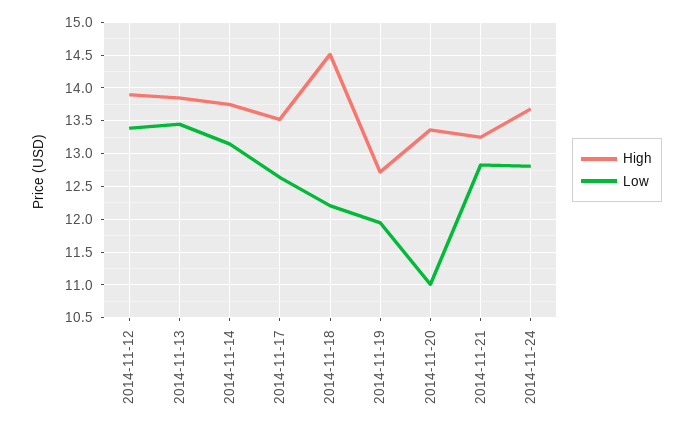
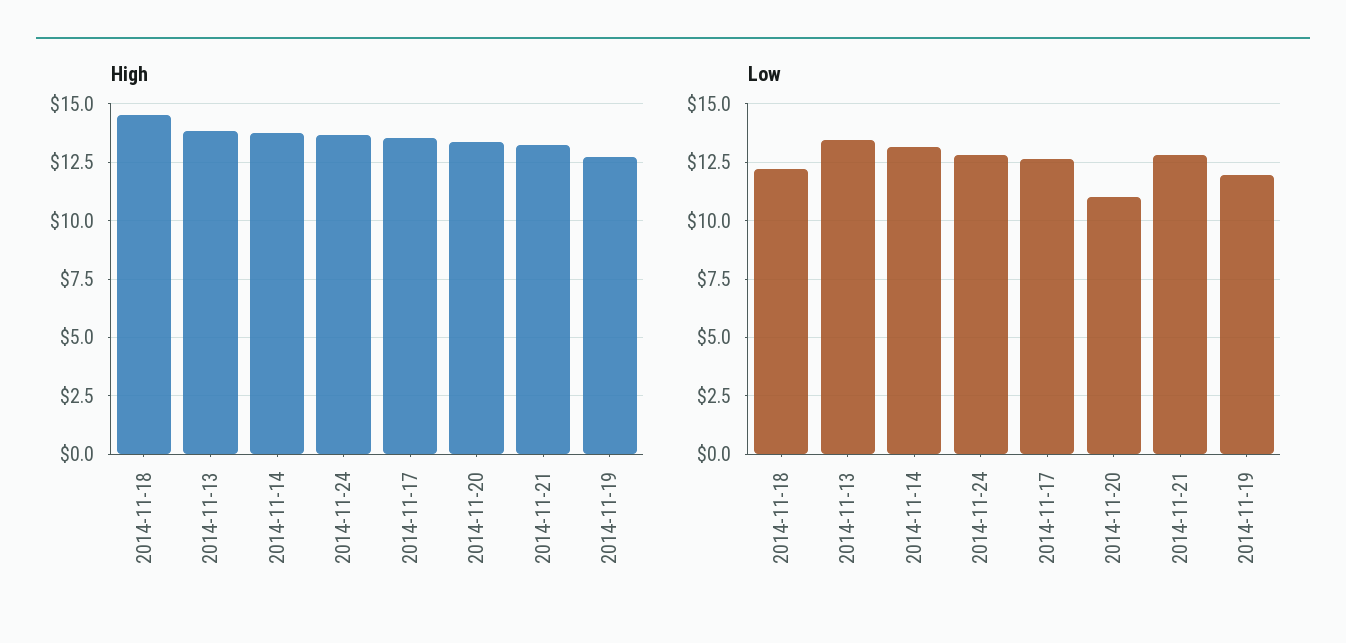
  {
    "High": {
-     "2014-11-12": 13.9,
      "2014-11-13": 13.9,
      "2014-11-14": 13.8,
      "2014-11-17": 13.5,
      "2014-11-18": 14.5,
      "2014-11-19": 12.7,
      "2014-11-20": 13.4,
      "2014-11-21": 13.3,
      "2014-11-24": 13.7
    },
    "Low": {
-     "2014-11-12": 13.4,
      "2014-11-13": 13.5,
      "2014-11-14": 13.2,
      "2014-11-17": 12.6,
      "2014-11-18": 12.2,
      "2014-11-19": 12,
      "2014-11-20": 11,
      "2014-11-21": 12.8,
      "2014-11-24": 12.8
    }
  }

